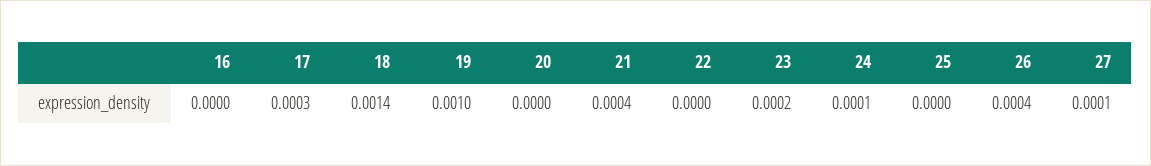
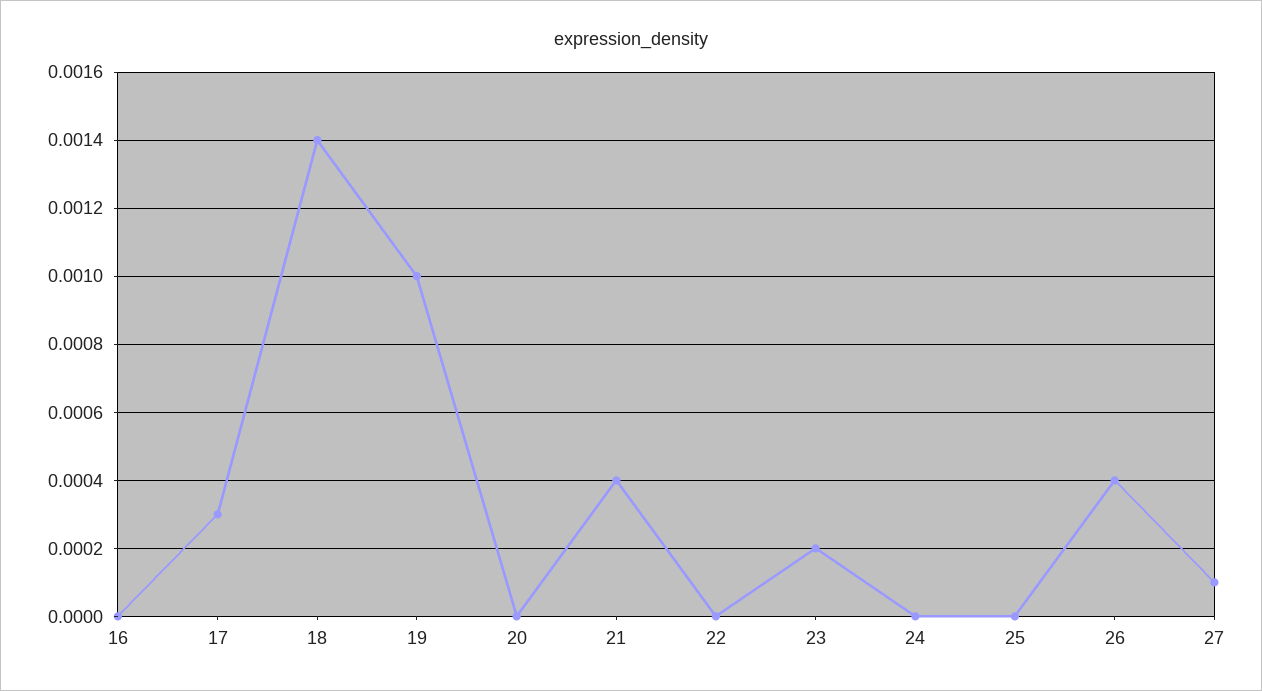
  {
    "16": 0,
    "17": 0.0003,
    "18": 0.0014,
    "19": 0.001,
    "20": 0,
    "21": 0.0004,
    "22": 0,
    "23": 0.0002,
-   "24": 0.0001,
+   "24": 0,
    "25": 0,
    "26": 0.0004,
    "27": 0.0001
  }

